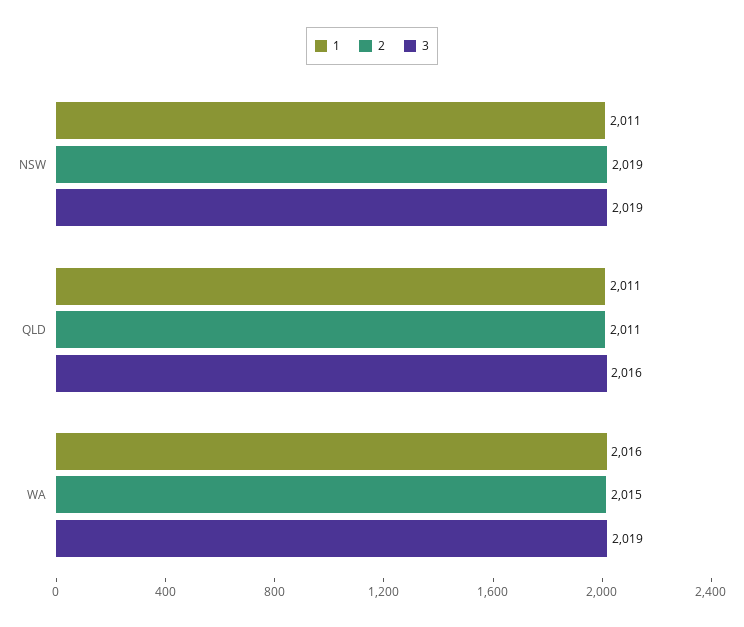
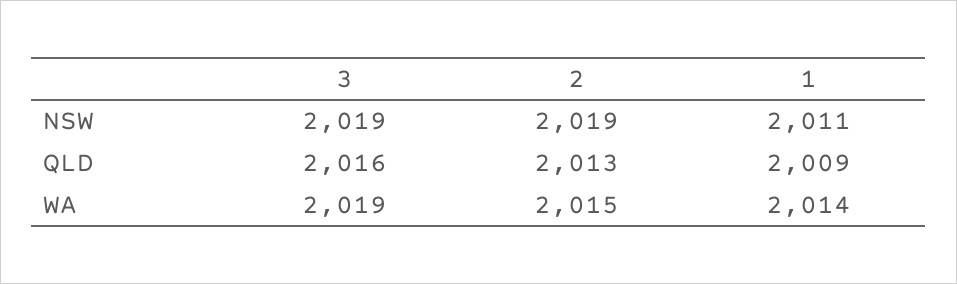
  {
    "1": {
      "NSW": 2011,
-     "QLD": 2011,
+     "QLD": 2009,
-     "WA": 2016
+     "WA": 2014
    },
    "2": {
      "NSW": 2019,
-     "QLD": 2011,
+     "QLD": 2013,
      "WA": 2015
    },
    "3": {
      "NSW": 2019,
      "QLD": 2016,
      "WA": 2019
    }
  }

